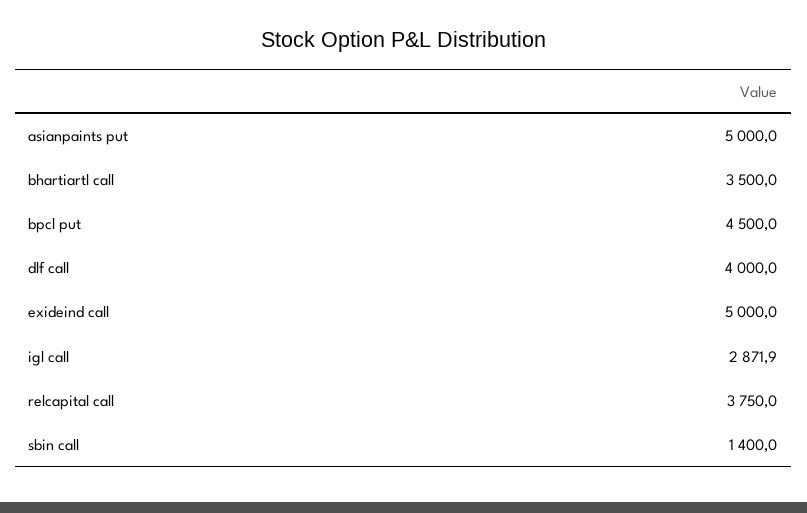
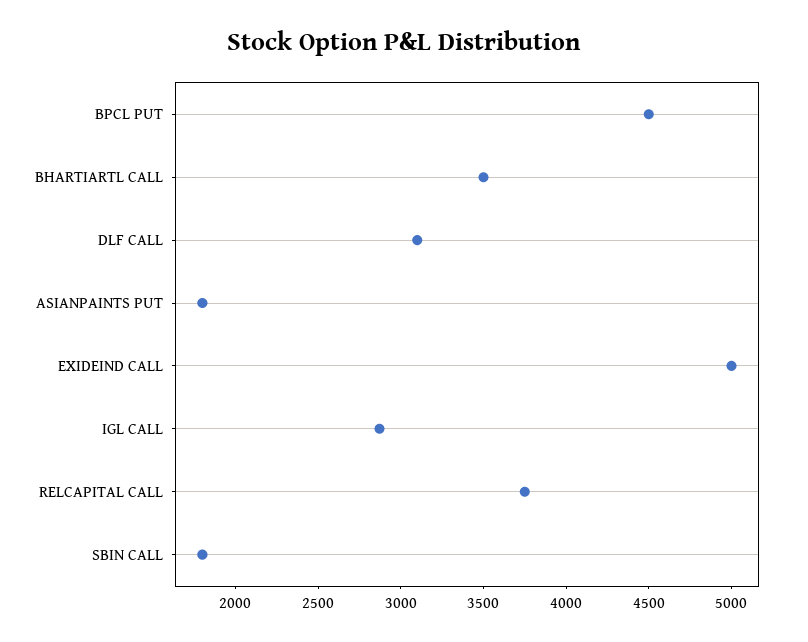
  {
-   "asianpaints put": 5000,
+   "asianpaints put": 1800,
    "bhartiartl call": 3500,
    "bpcl put": 4500,
-   "dlf call": 4000,
+   "dlf call": 3100,
    "exideind call": 5000,
    "igl call": 2871.9,
    "relcapital call": 3750,
-   "sbin call": 1400
+   "sbin call": 1800
  }

